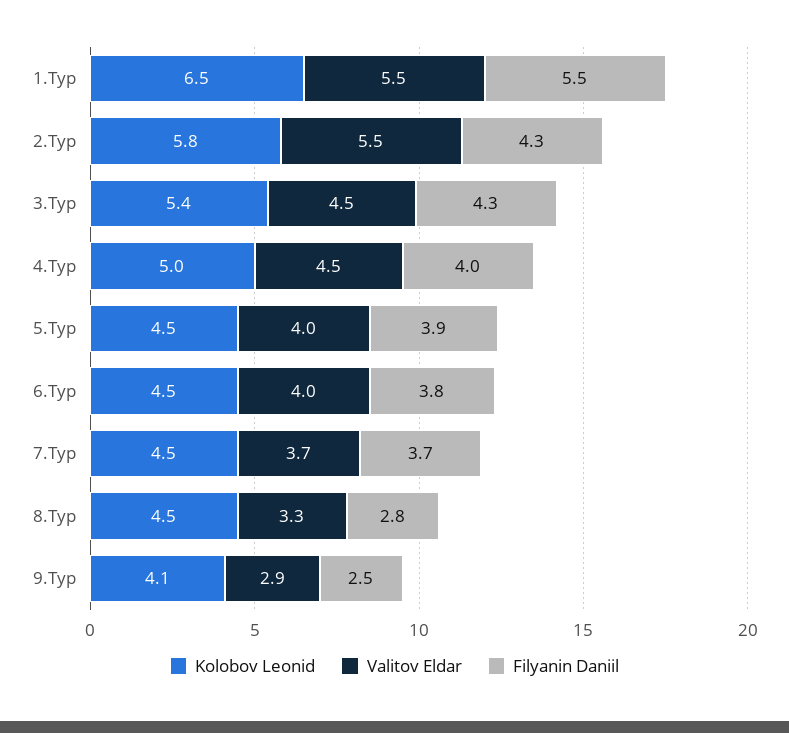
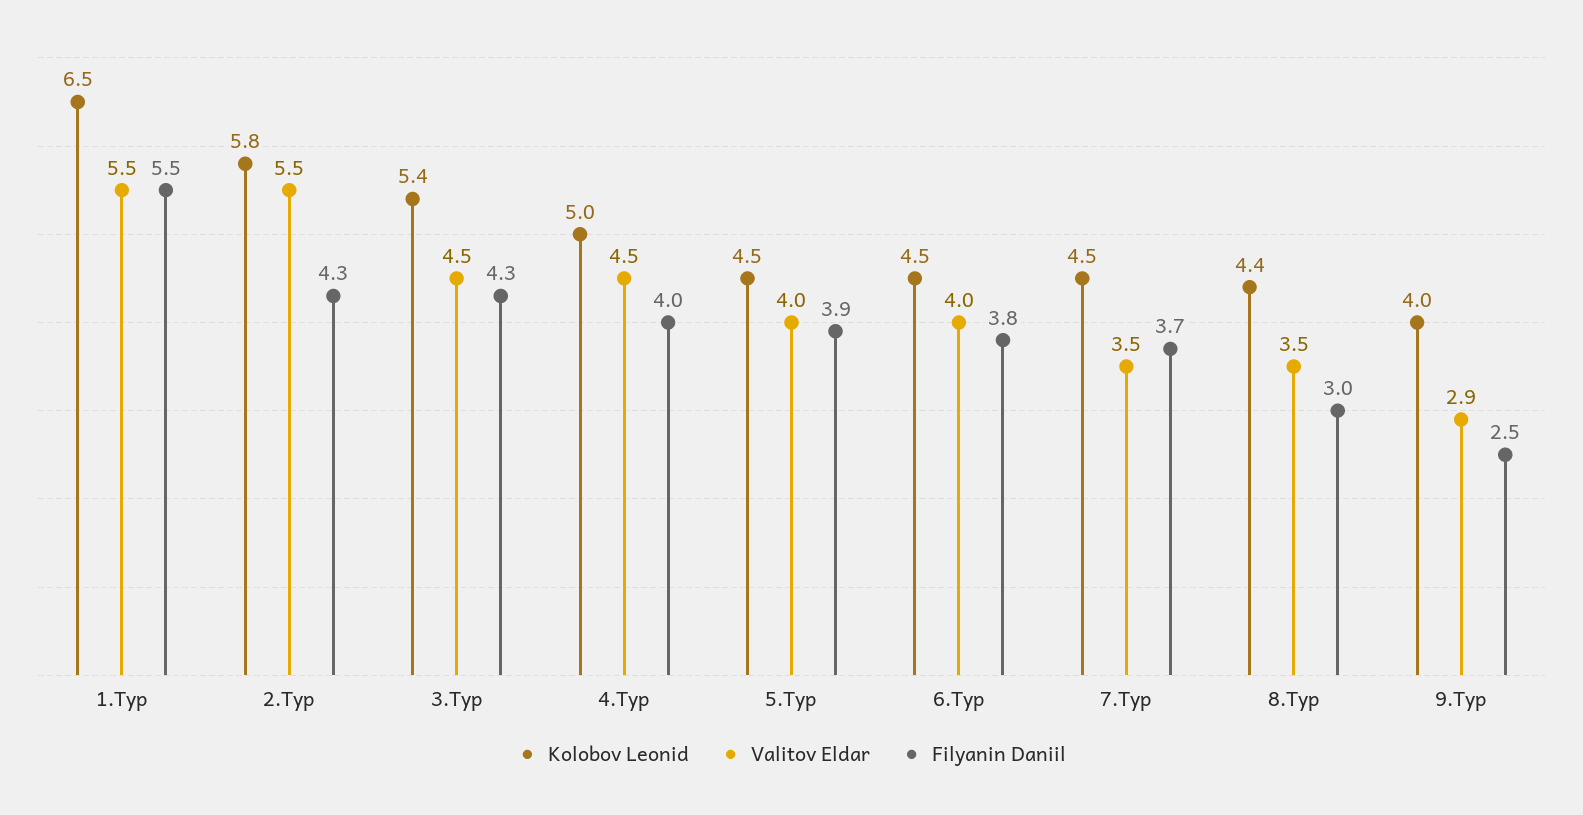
  {
    "Kolobov Leonid": {
      "1.Тур": 6.5,
      "2.Тур": 5.8,
      "3.Тур": 5.4,
      "4.Тур": 5,
      "5.Тур": 4.5,
      "6.Тур": 4.5,
      "7.Тур": 4.5,
-     "8.Тур": 4.5,
+     "8.Тур": 4.4,
-     "9.Тур": 4.1
+     "9.Тур": 4
    },
    "Valitov Eldar": {
      "1.Тур": 5.5,
      "2.Тур": 5.5,
      "3.Тур": 4.5,
      "4.Тур": 4.5,
      "5.Тур": 4,
      "6.Тур": 4,
-     "7.Тур": 3.7,
+     "7.Тур": 3.5,
-     "8.Тур": 3.3,
+     "8.Тур": 3.5,
      "9.Тур": 2.9
    },
    "Filyanin Daniil": {
      "1.Тур": 5.5,
      "2.Тур": 4.3,
      "3.Тур": 4.3,
      "4.Тур": 4,
      "5.Тур": 3.9,
      "6.Тур": 3.8,
      "7.Тур": 3.7,
-     "8.Тур": 2.8,
+     "8.Тур": 3,
      "9.Тур": 2.5
    }
  }

